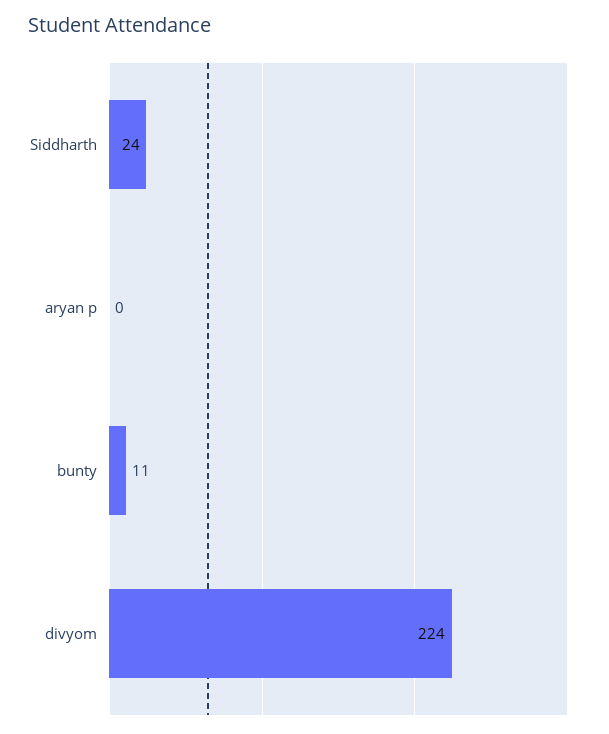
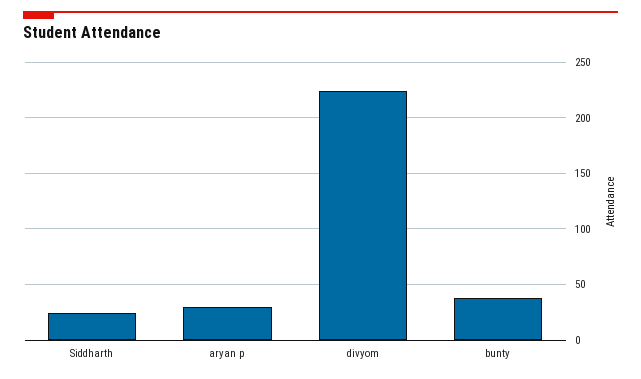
  {
    "Siddharth": 24,
-   "aryan p": 0,
+   "aryan p": 30,
-   "bunty": 11,
+   "bunty": 40,
    "divyom": 224
  }

